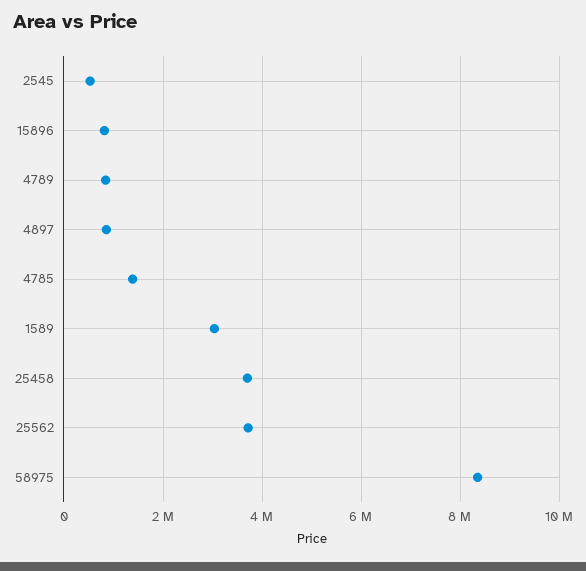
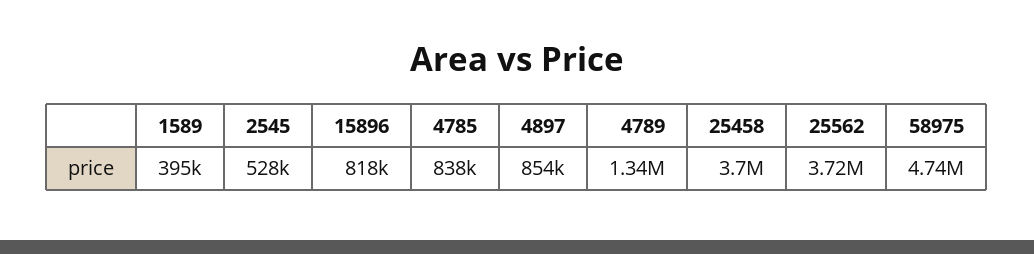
  {
    "2545": 528000,
    "15896": 818000,
-   "4789": 800000,
+   "4789": 1340000,
    "4897": 854000,
-   "4785": 1400000,
+   "4785": 838000,
-   "1589": 3000000,
+   "1589": 395000,
    "25458": 3700000,
    "25562": 3720000,
-   "58975": 8400000
+   "58975": 4740000
  }

